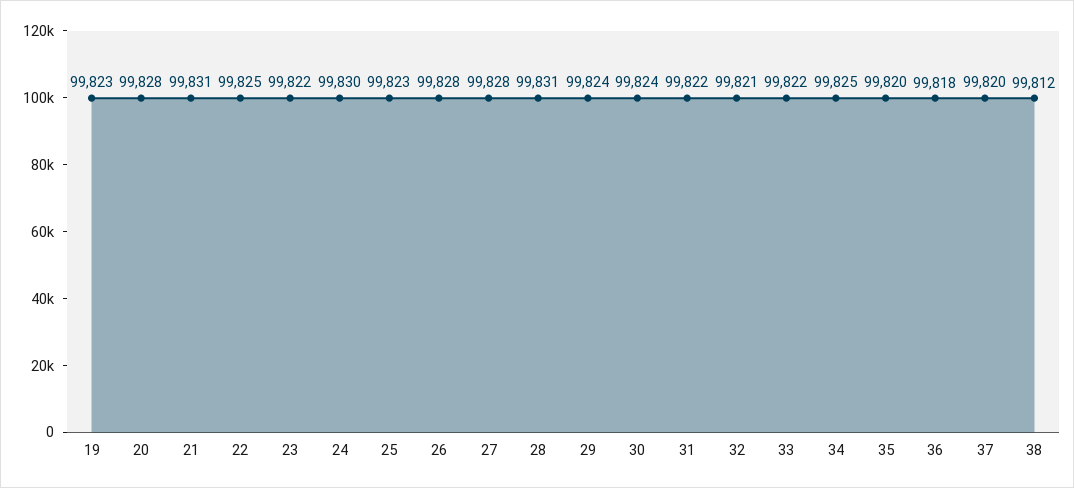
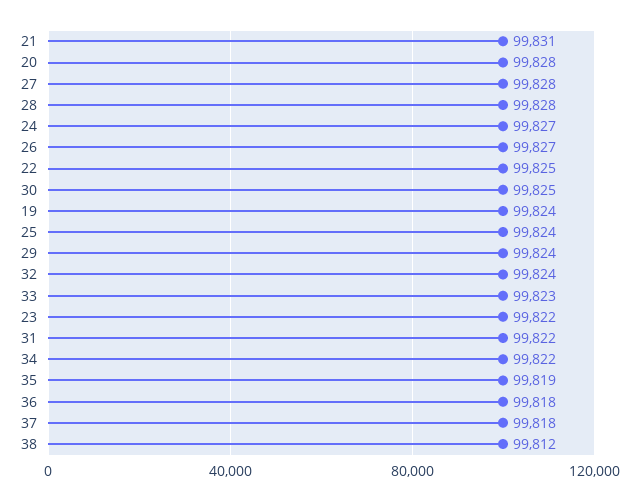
  {
-   "19": 99823,
+   "19": 99824,
    "20": 99828,
    "21": 99831,
    "22": 99825,
    "23": 99822,
-   "24": 99830,
+   "24": 99827,
-   "25": 99823,
+   "25": 99824,
-   "26": 99828,
+   "26": 99827,
    "27": 99828,
-   "28": 99831,
+   "28": 99828,
    "29": 99824,
-   "30": 99824,
+   "30": 99825,
    "31": 99822,
-   "32": 99821,
+   "32": 99824,
-   "33": 99822,
+   "33": 99823,
-   "34": 99825,
+   "34": 99822,
-   "35": 99820,
+   "35": 99819,
    "36": 99818,
-   "37": 99820,
+   "37": 99818,
    "38": 99812
  }

